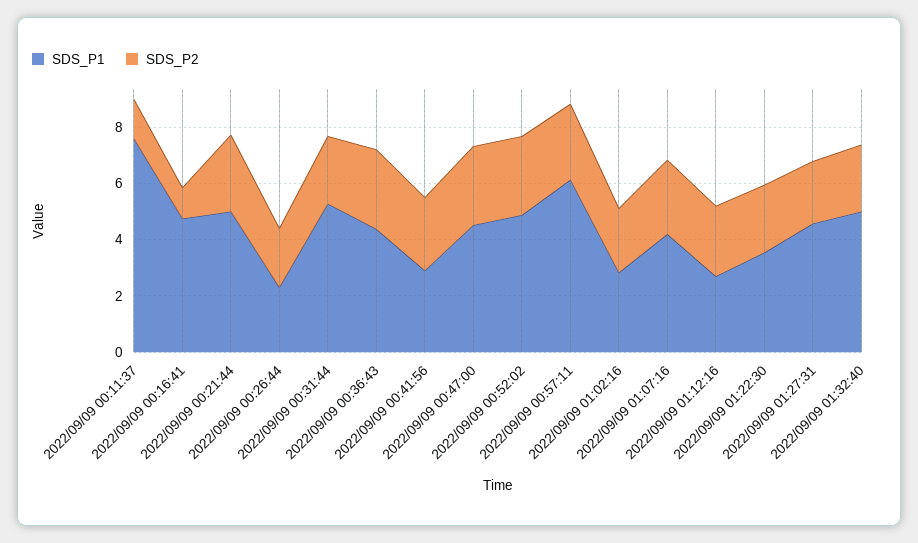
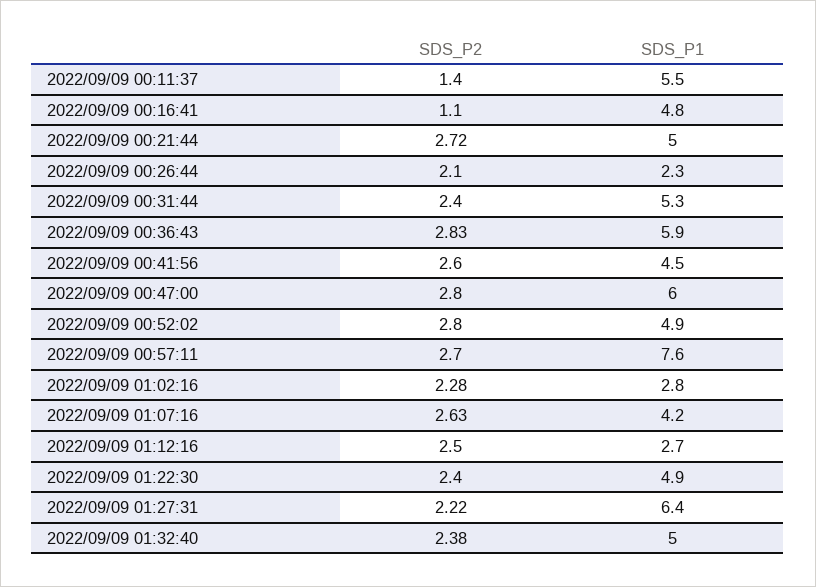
  {
    "SDS_P1": {
-     "2022/09/09 00:11:37": 7.5,
+     "2022/09/09 00:11:37": 5.5,
      "2022/09/09 00:16:41": 4.8,
      "2022/09/09 00:21:44": 5,
      "2022/09/09 00:26:44": 2.3,
      "2022/09/09 00:31:44": 5.3,
-     "2022/09/09 00:36:43": 4.5,
+     "2022/09/09 00:36:43": 5.9,
-     "2022/09/09 00:41:56": 3,
+     "2022/09/09 00:41:56": 4.5,
-     "2022/09/09 00:47:00": 4.5,
+     "2022/09/09 00:47:00": 6,
      "2022/09/09 00:52:02": 4.9,
-     "2022/09/09 00:57:11": 6,
+     "2022/09/09 00:57:11": 7.6,
      "2022/09/09 01:02:16": 2.8,
      "2022/09/09 01:07:16": 4.2,
      "2022/09/09 01:12:16": 2.7,
-     "2022/09/09 01:22:30": 3.5,
+     "2022/09/09 01:22:30": 4.9,
-     "2022/09/09 01:27:31": 4.5,
+     "2022/09/09 01:27:31": 6.4,
      "2022/09/09 01:32:40": 5
    },
    "SDS_P2": {
      "2022/09/09 00:11:37": 1.4,
      "2022/09/09 00:16:41": 1.1,
      "2022/09/09 00:21:44": 2.72,
      "2022/09/09 00:26:44": 2.1,
      "2022/09/09 00:31:44": 2.4,
      "2022/09/09 00:36:43": 2.83,
      "2022/09/09 00:41:56": 2.6,
      "2022/09/09 00:47:00": 2.8,
      "2022/09/09 00:52:02": 2.8,
      "2022/09/09 00:57:11": 2.7,
      "2022/09/09 01:02:16": 2.28,
      "2022/09/09 01:07:16": 2.63,
      "2022/09/09 01:12:16": 2.5,
      "2022/09/09 01:22:30": 2.4,
      "2022/09/09 01:27:31": 2.22,
      "2022/09/09 01:32:40": 2.38
    }
  }

